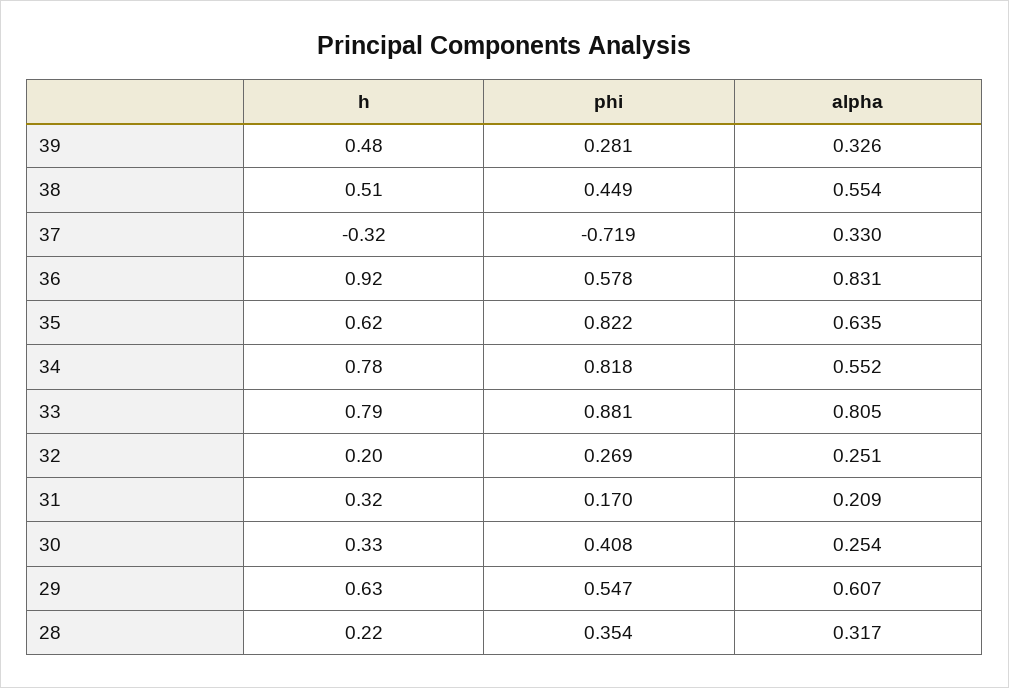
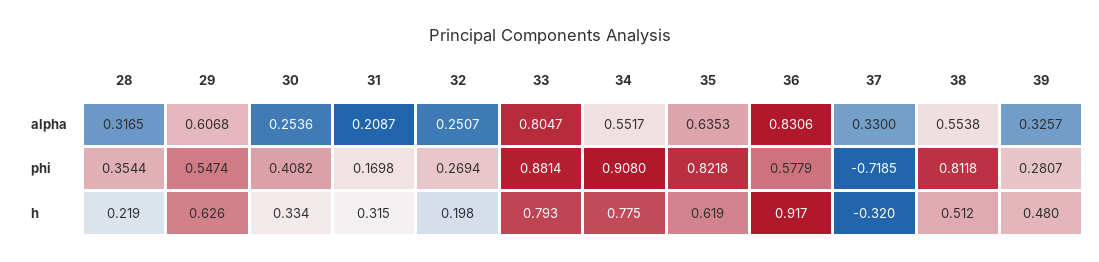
  {
    "h": {
      "39": 0.48,
      "38": 0.512,
      "37": -0.32,
      "36": 0.917,
      "35": 0.619,
      "34": 0.775,
      "33": 0.793,
      "32": 0.198,
      "31": 0.315,
      "30": 0.334,
      "29": 0.626,
      "28": 0.219
    },
    "phi": {
      "39": 0.2807,
-     "38": 0.449,
+     "38": 0.8118,
      "37": -0.7185,
      "36": 0.5779,
      "35": 0.8218,
-     "34": 0.818,
+     "34": 0.908,
      "33": 0.8814,
      "32": 0.2694,
      "31": 0.1698,
      "30": 0.4082,
      "29": 0.5474,
      "28": 0.3544
    },
    "alpha": {
      "39": 0.3257,
      "38": 0.5538,
      "37": 0.33,
      "36": 0.8306,
      "35": 0.6353,
      "34": 0.5517,
      "33": 0.8047,
      "32": 0.2507,
      "31": 0.2087,
      "30": 0.2536,
      "29": 0.6068,
      "28": 0.3165
    }
  }

